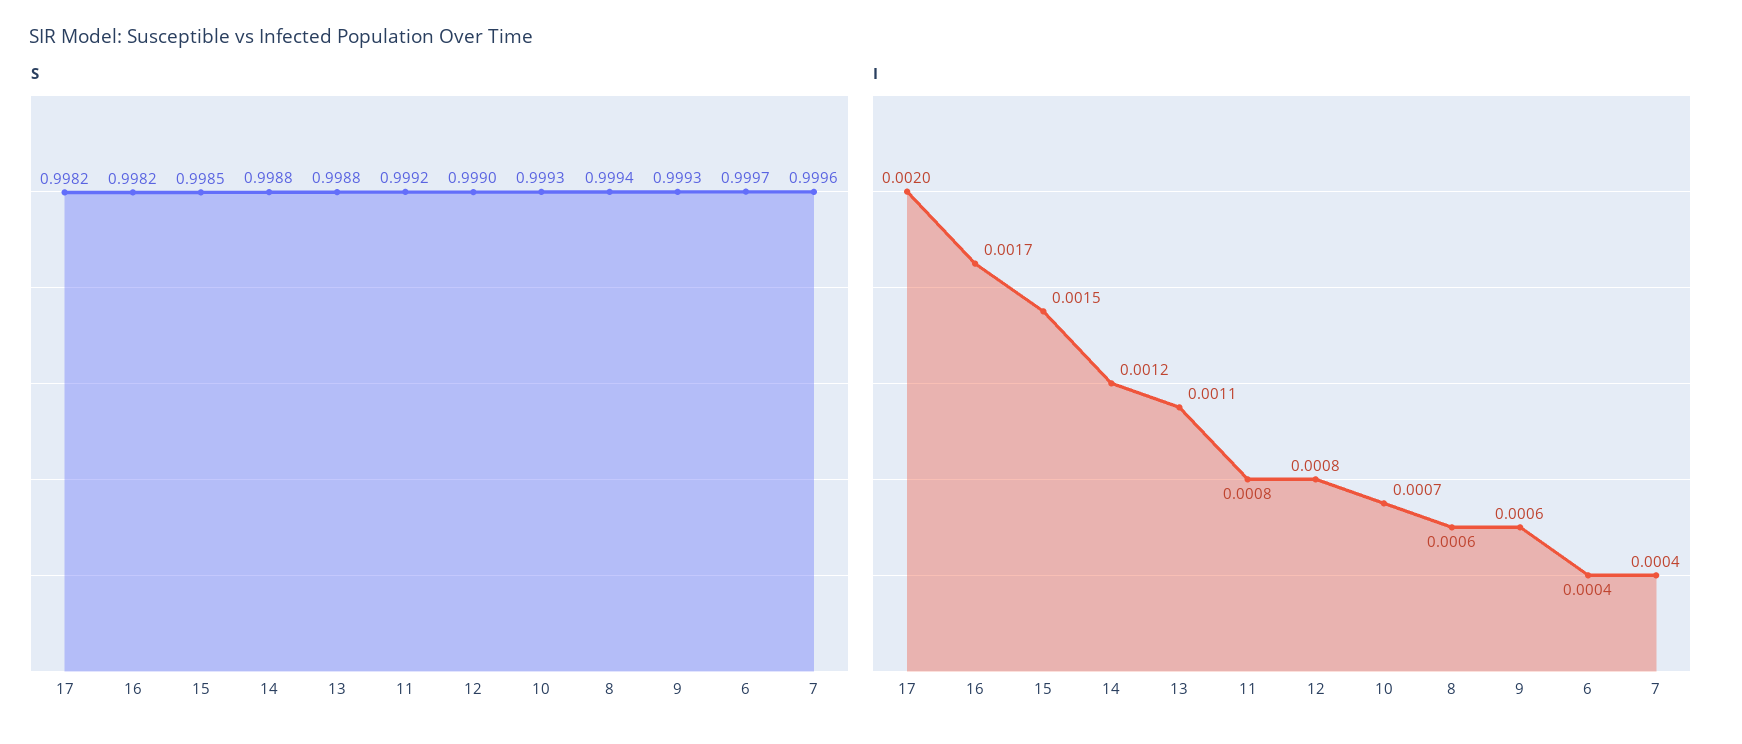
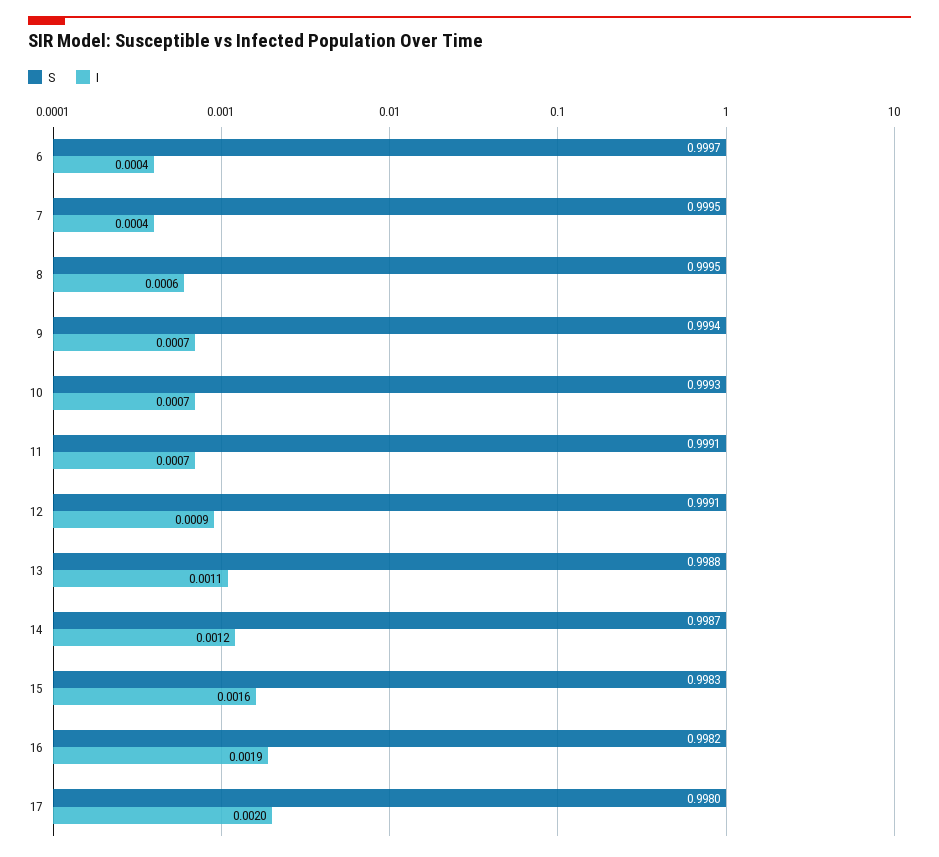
  {
    "S": {
-     "17": 0.9982,
+     "17": 0.998,
      "16": 0.9982,
-     "15": 0.9985,
+     "15": 0.9983,
-     "14": 0.9988,
+     "14": 0.9987,
      "13": 0.9988,
-     "11": 0.9992,
+     "11": 0.9991,
-     "12": 0.999,
+     "12": 0.9991,
      "10": 0.9993,
-     "8": 0.9994,
+     "8": 0.9995,
-     "9": 0.9993,
+     "9": 0.9994,
      "6": 0.9997,
-     "7": 0.9996
+     "7": 0.9995
    },
    "I": {
      "17": 0.002,
-     "16": 0.0017,
+     "16": 0.0019,
-     "15": 0.0015,
+     "15": 0.0016,
      "14": 0.0012,
      "13": 0.0011,
-     "11": 0.0008,
+     "11": 0.0007,
-     "12": 0.0008,
+     "12": 0.0009,
      "10": 0.0007,
      "8": 0.0006,
-     "9": 0.0006,
+     "9": 0.0007,
      "6": 0.0004,
      "7": 0.0004
    }
  }

